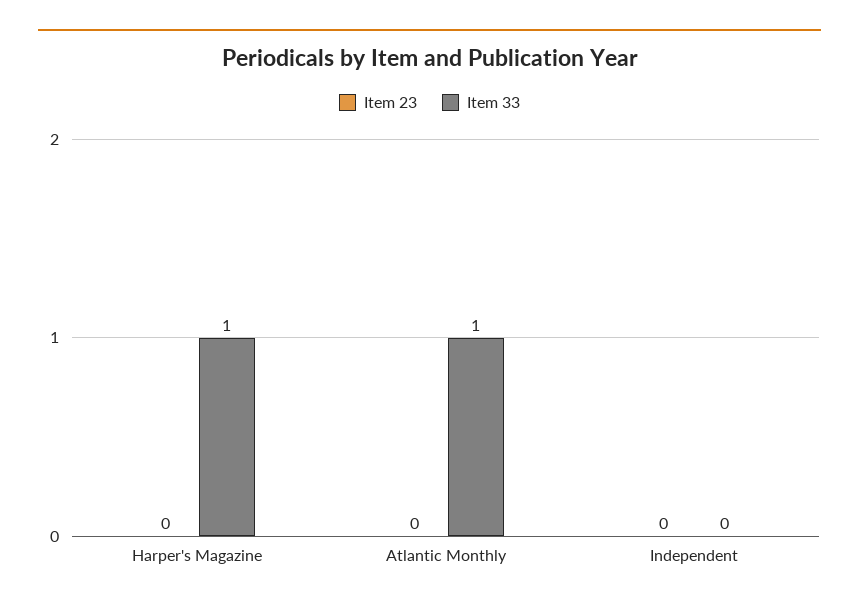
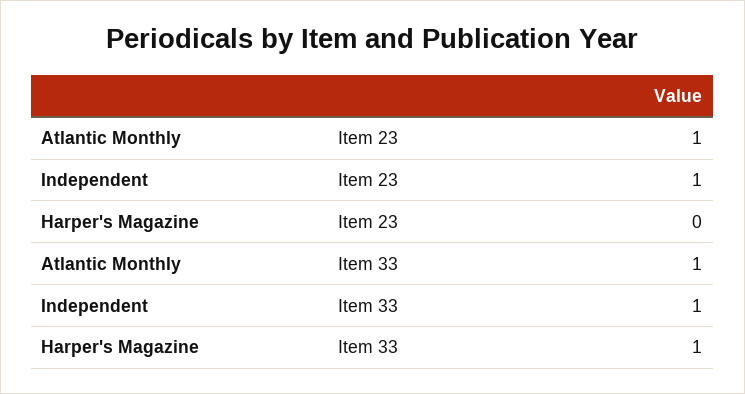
  {
    "Item 23": {
      "Harper's Magazine": 0,
-     "Atlantic Monthly": 0,
+     "Atlantic Monthly": 1,
-     "Independent": 0
+     "Independent": 1
    },
    "Item 33": {
      "Harper's Magazine": 1,
      "Atlantic Monthly": 1,
-     "Independent": 0
+     "Independent": 1
    }
  }

